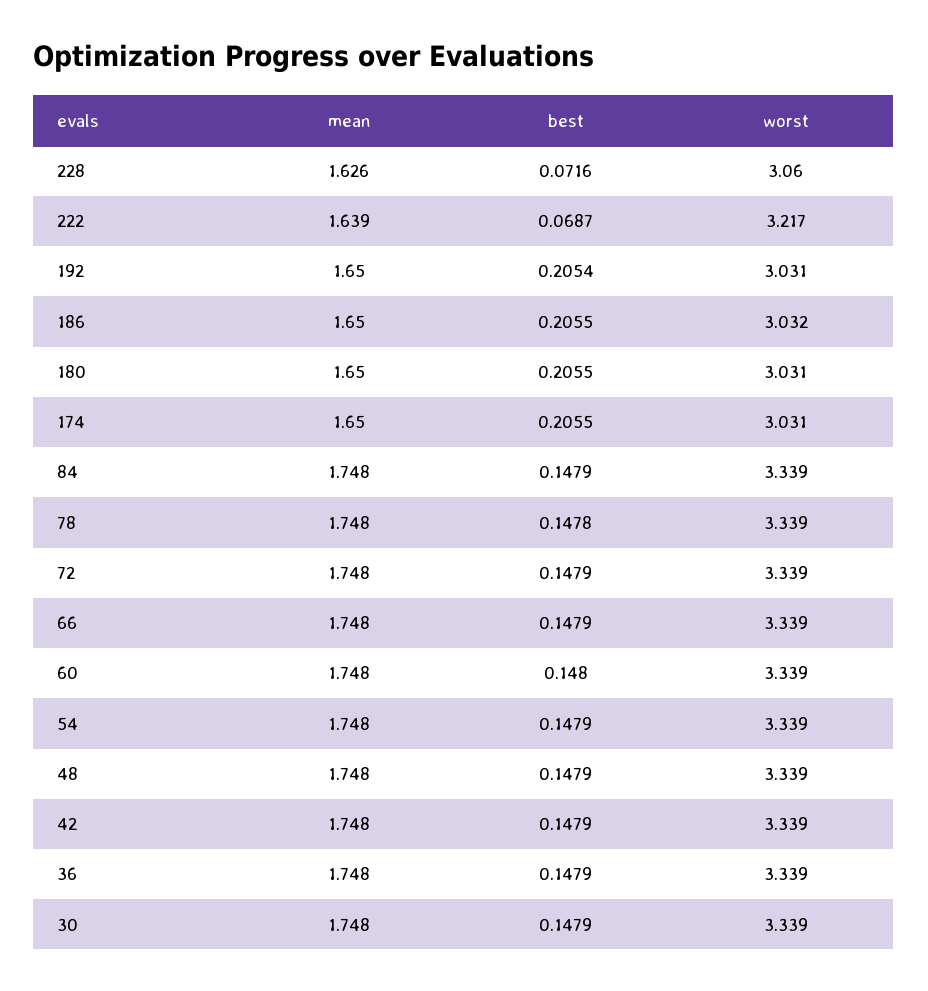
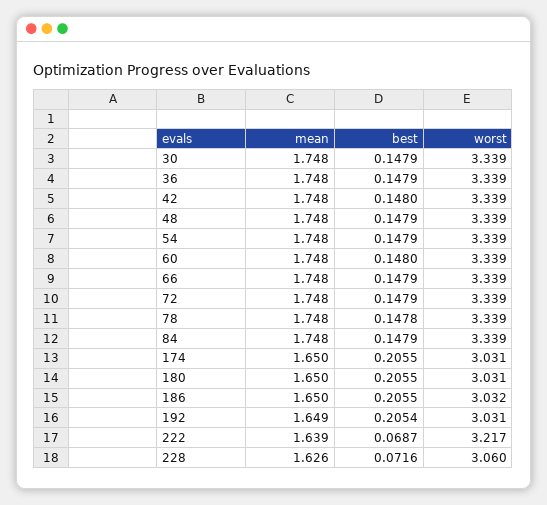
  {
    "mean": {
      "228": 1.626,
      "222": 1.639,
-     "192": 1.65,
+     "192": 1.649,
      "186": 1.65,
      "180": 1.65,
      "174": 1.65,
      "84": 1.748,
      "78": 1.748,
      "72": 1.748,
      "66": 1.748,
      "60": 1.748,
      "54": 1.748,
      "48": 1.748,
      "42": 1.748,
      "36": 1.748,
      "30": 1.748
    },
    "best": {
      "228": 0.0716,
      "222": 0.0687,
      "192": 0.2054,
      "186": 0.2055,
      "180": 0.2055,
      "174": 0.2055,
      "84": 0.1479,
      "78": 0.1478,
      "72": 0.1479,
      "66": 0.1479,
      "60": 0.148,
      "54": 0.1479,
      "48": 0.1479,
-     "42": 0.1479,
+     "42": 0.148,
      "36": 0.1479,
      "30": 0.1479
    },
    "worst": {
      "228": 3.06,
      "222": 3.217,
      "192": 3.031,
      "186": 3.032,
      "180": 3.031,
      "174": 3.031,
      "84": 3.339,
      "78": 3.339,
      "72": 3.339,
      "66": 3.339,
      "60": 3.339,
      "54": 3.339,
      "48": 3.339,
      "42": 3.339,
      "36": 3.339,
      "30": 3.339
    }
  }

